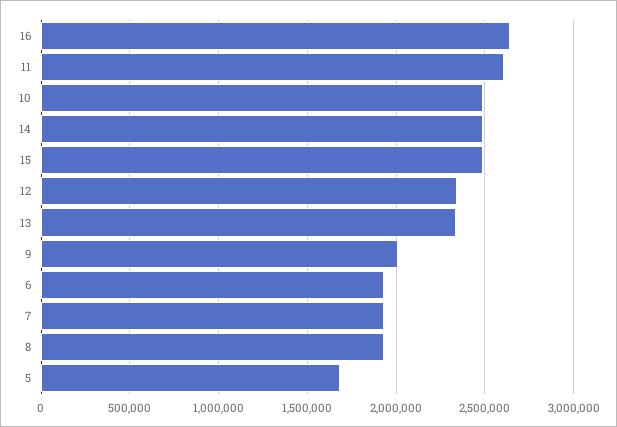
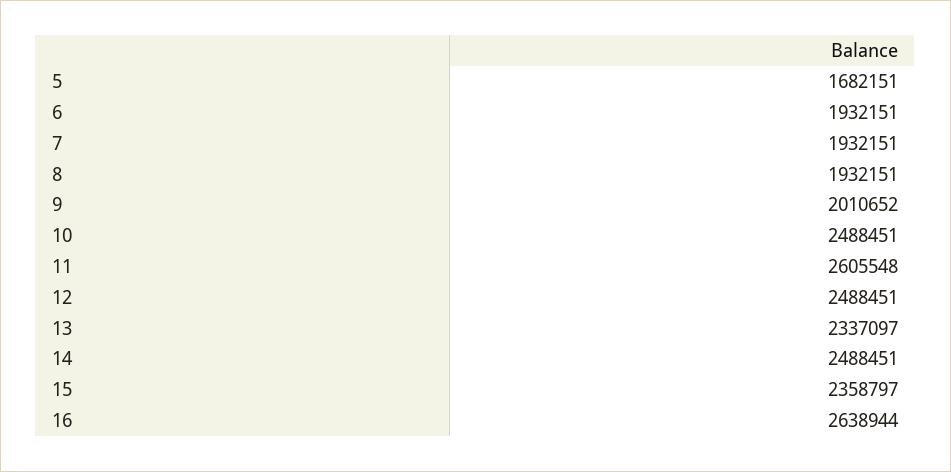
  {
    "16": 2638944,
    "11": 2605548,
    "10": 2488451,
    "14": 2488451,
-   "15": 2500000,
+   "15": 2358797,
-   "12": 2350000,
+   "12": 2488451,
    "13": 2337097,
    "9": 2010652,
    "6": 1932151,
    "7": 1932151,
    "8": 1932151,
    "5": 1682151
  }

